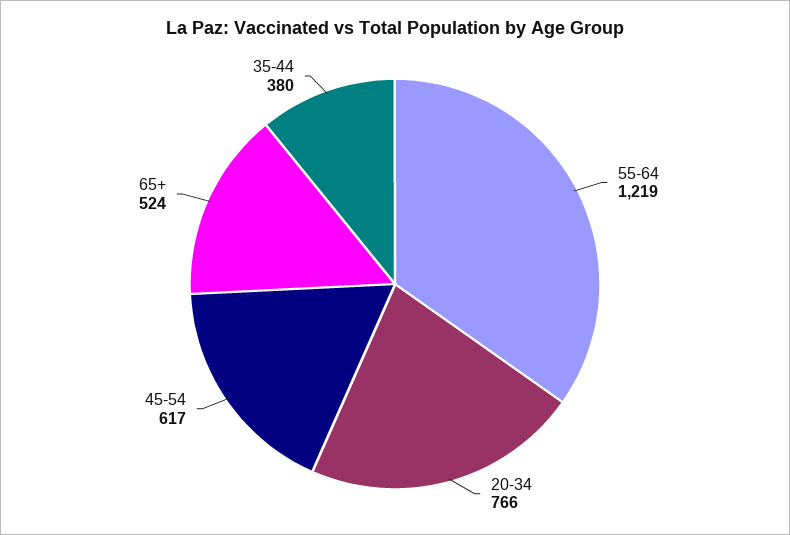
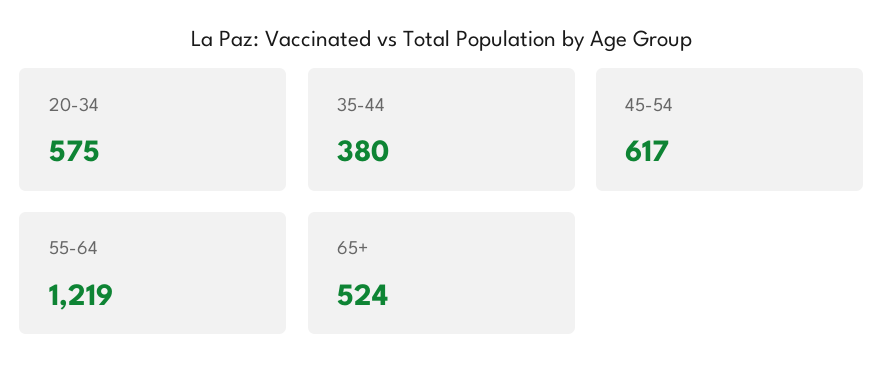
  {
    "55-64": 1219,
-   "20-34": 766,
+   "20-34": 575,
    "45-54": 617,
    "65+": 524,
    "35-44": 380
  }

